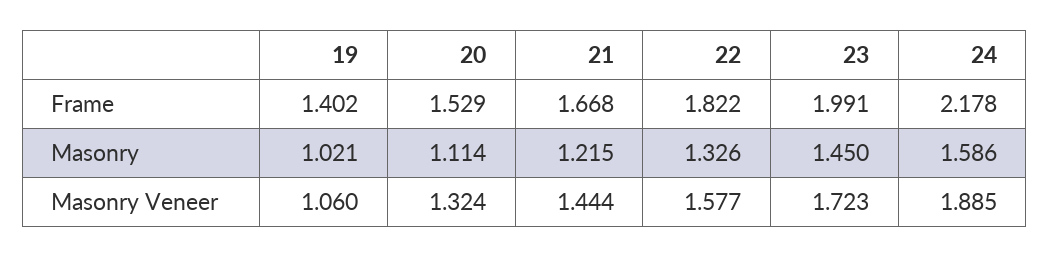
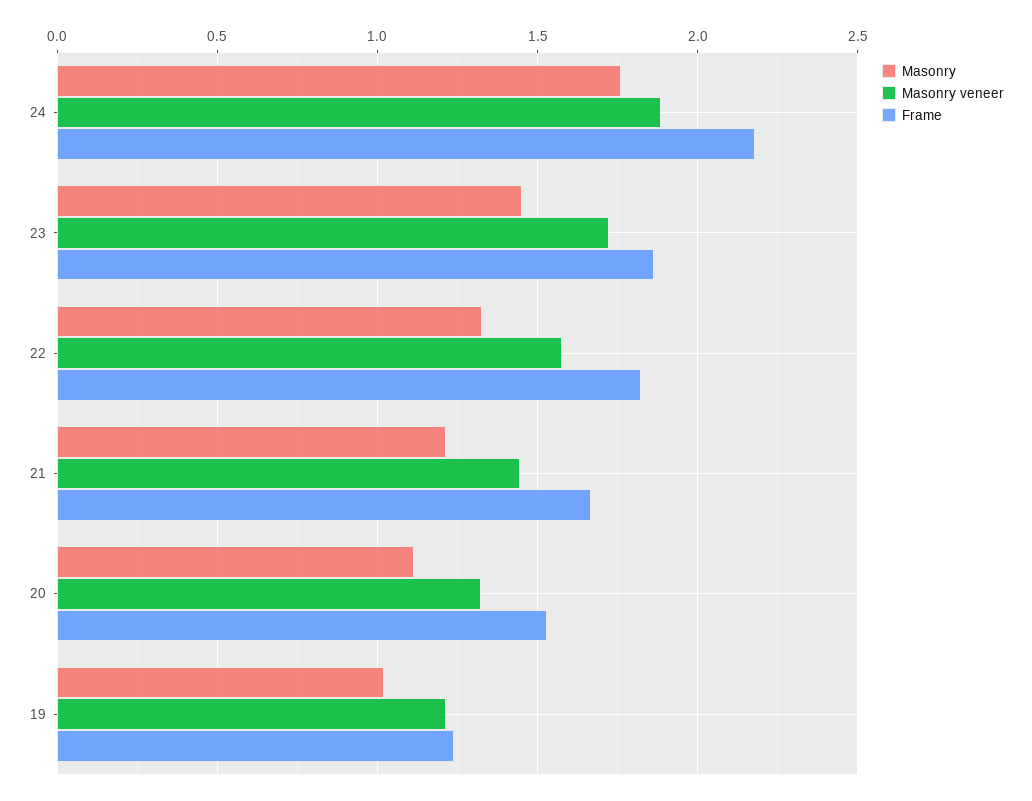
  {
    "Frame": {
-     "19": 1.402,
+     "19": 1.25,
      "20": 1.529,
      "21": 1.668,
      "22": 1.822,
-     "23": 1.991,
+     "23": 1.85,
      "24": 2.178
    },
    "Masonry": {
      "19": 1.021,
      "20": 1.114,
      "21": 1.215,
      "22": 1.326,
      "23": 1.45,
-     "24": 1.586
+     "24": 1.75
    },
    "Masonry Veneer": {
-     "19": 1.06,
+     "19": 1.2,
      "20": 1.324,
      "21": 1.444,
      "22": 1.577,
      "23": 1.723,
      "24": 1.885
    }
  }

